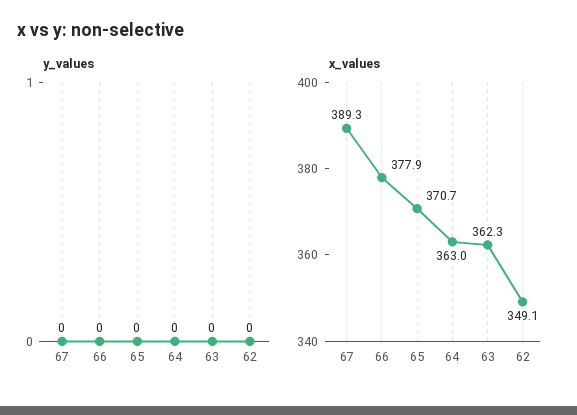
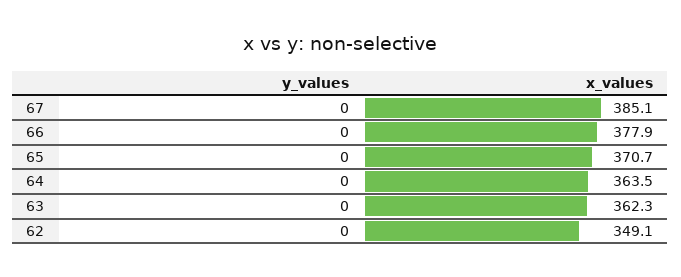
  {
    "y_values": {
      "67": 0,
      "66": 0,
      "65": 0,
      "64": 0,
      "63": 0,
      "62": 0
    },
    "x_values": {
-     "67": 389.3,
+     "67": 385.1,
      "66": 377.9,
      "65": 370.7,
-     "64": 363,
+     "64": 363.5,
      "63": 362.3,
      "62": 349.1
    }
  }

